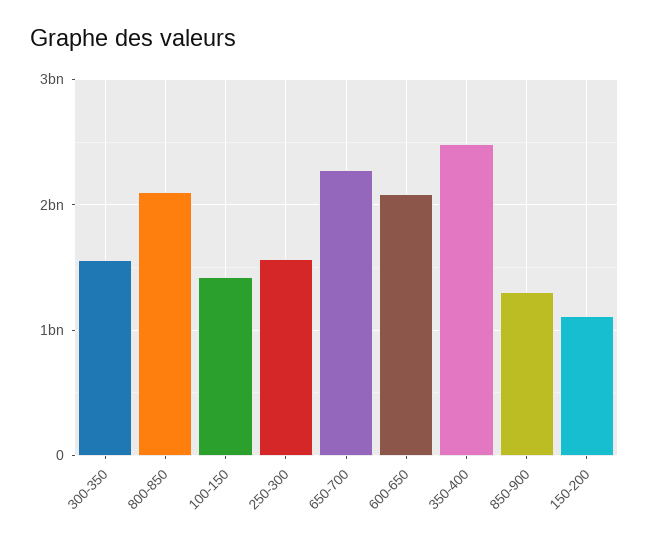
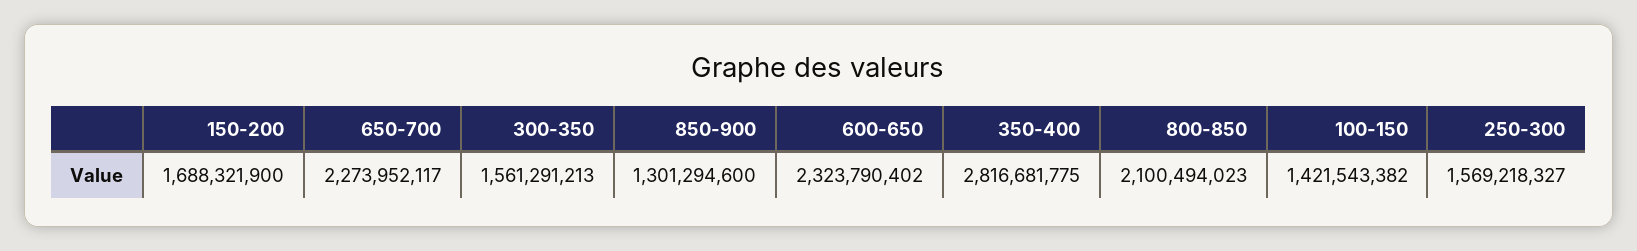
  {
    "300-350": 1561291213,
    "800-850": 2100494023,
    "100-150": 1421543382,
    "250-300": 1569218327,
    "650-700": 2273952117,
-   "600-650": 2100000000,
+   "600-650": 2323790402,
-   "350-400": 2500000000,
+   "350-400": 2816681775,
    "850-900": 1301294600,
-   "150-200": 1100000000
+   "150-200": 1688321900
  }

